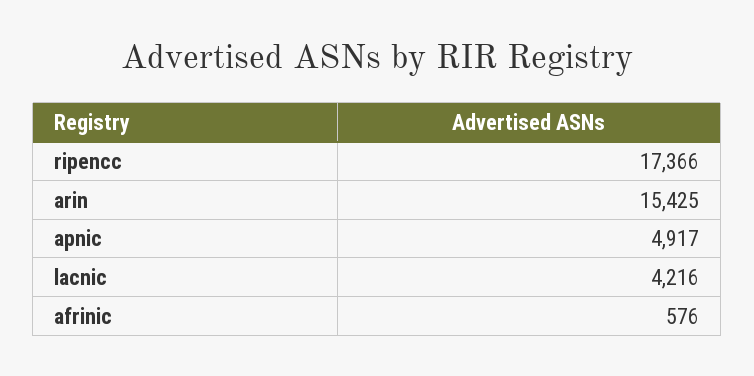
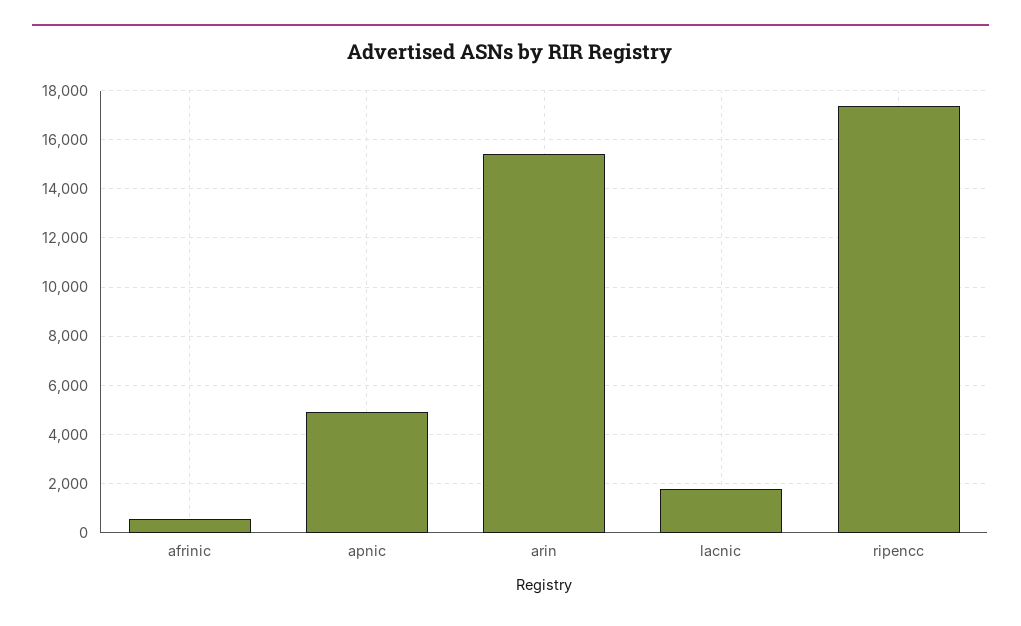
  {
    "ripencc": 17366,
    "arin": 15425,
    "apnic": 4917,
-   "lacnic": 4216,
+   "lacnic": 1750,
    "afrinic": 576
  }

